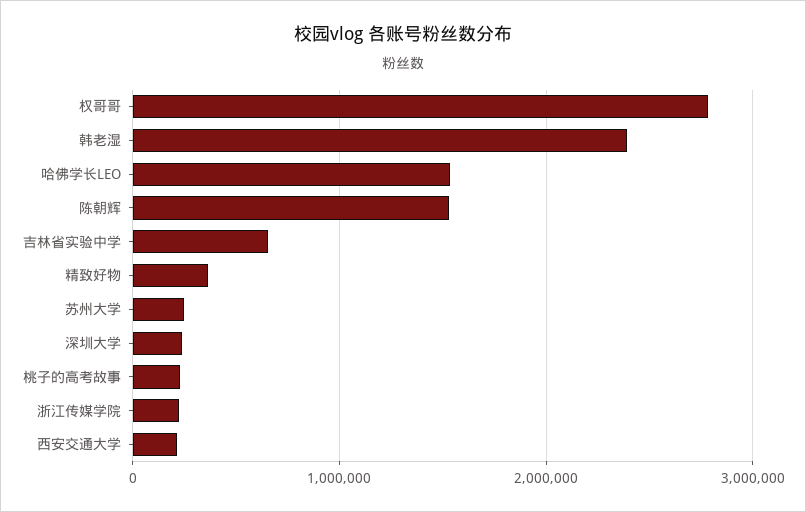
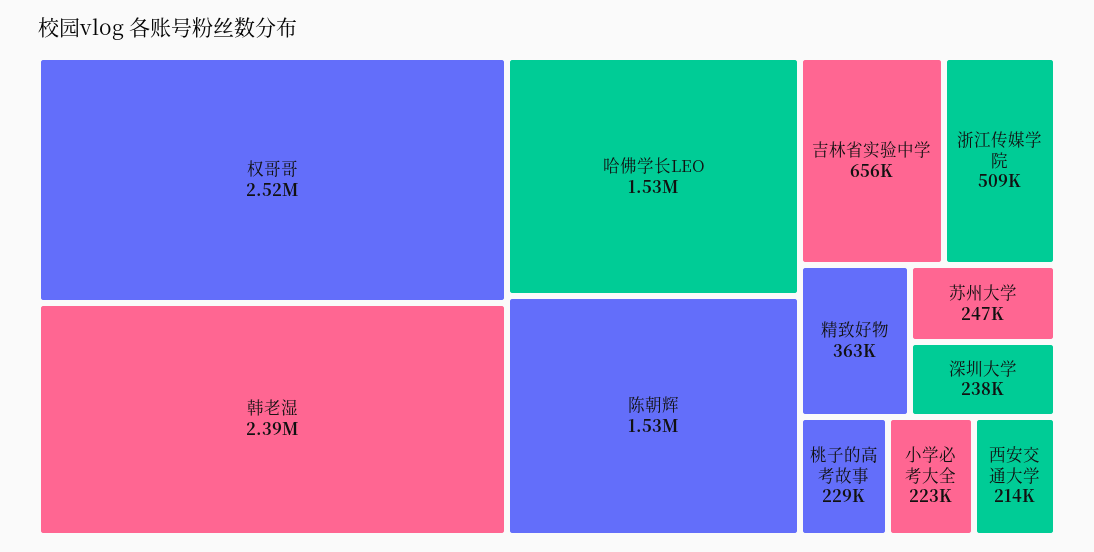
  {
-   "权哥哥": 2800000,
+   "权哥哥": 2520000,
    "韩老湿": 2390000,
    "哈佛学长LEO": 1530000,
    "陈朝辉": 1530000,
    "吉林省实验中学": 656000,
    "精致好物": 363000,
    "苏州大学": 247000,
    "深圳大学": 238000,
    "桃子的高考故事": 229000,
-   "浙江传媒学院": 200000,
+   "浙江传媒学院": 509000,
-   "西安交通大学": 214000
+   "西安交通大学": 214000,
+   "小学必考大全": 223000
  }

